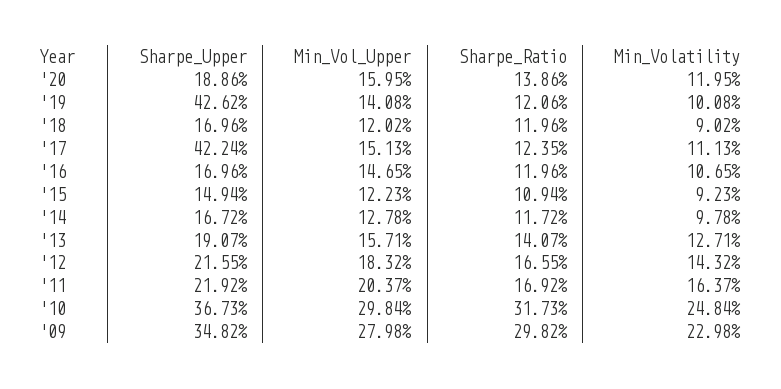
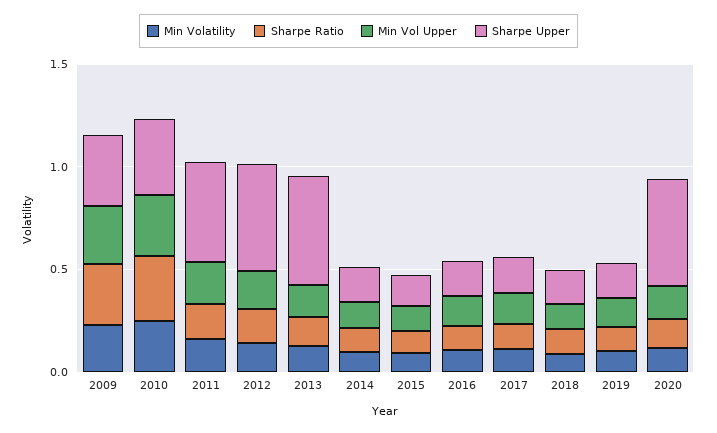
  {
    "Sharpe_Upper": {
-     "'20": 0.1886,
+     "'20": 0.5,
-     "'19": 0.4262,
+     "'19": 0.2,
      "'18": 0.1696,
-     "'17": 0.4224,
+     "'17": 0.2,
      "'16": 0.1696,
      "'15": 0.1494,
      "'14": 0.1672,
-     "'13": 0.1907,
+     "'13": 0.5,
-     "'12": 0.2155,
+     "'12": 0.5,
-     "'11": 0.2192,
+     "'11": 0.5,
      "'10": 0.3673,
      "'09": 0.3482
    },
    "Min_Vol_Upper": {
      "'20": 0.1595,
      "'19": 0.1408,
      "'18": 0.1202,
      "'17": 0.1513,
      "'16": 0.1465,
      "'15": 0.1223,
      "'14": 0.1278,
      "'13": 0.1571,
      "'12": 0.1832,
      "'11": 0.2037,
      "'10": 0.2984,
      "'09": 0.2798
    },
    "Sharpe_Ratio": {
      "'20": 0.1386,
      "'19": 0.1206,
      "'18": 0.1196,
      "'17": 0.1235,
      "'16": 0.1196,
      "'15": 0.1094,
      "'14": 0.1172,
      "'13": 0.1407,
      "'12": 0.1655,
      "'11": 0.1692,
      "'10": 0.3173,
      "'09": 0.2982
    },
    "Min_Volatility": {
      "'20": 0.1195,
      "'19": 0.1008,
      "'18": 0.0902,
      "'17": 0.1113,
      "'16": 0.1065,
      "'15": 0.0923,
      "'14": 0.0978,
      "'13": 0.1271,
      "'12": 0.1432,
      "'11": 0.1637,
      "'10": 0.2484,
      "'09": 0.2298
    }
  }

